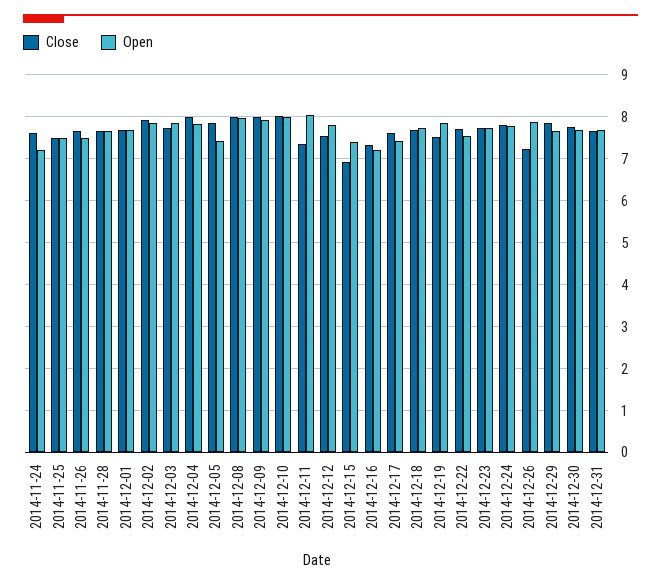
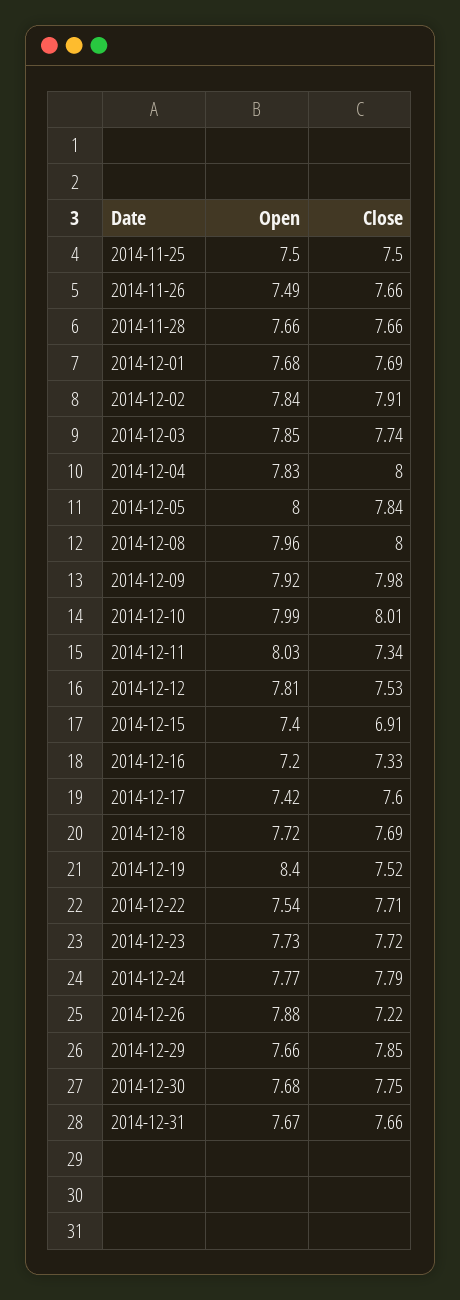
  {
    "Close": {
-     "2014-11-24": 7.6,
      "2014-11-25": 7.5,
      "2014-11-26": 7.66,
      "2014-11-28": 7.66,
      "2014-12-01": 7.69,
      "2014-12-02": 7.91,
      "2014-12-03": 7.74,
      "2014-12-04": 8,
      "2014-12-05": 7.84,
      "2014-12-08": 8,
      "2014-12-09": 7.98,
      "2014-12-10": 8.01,
      "2014-12-11": 7.34,
      "2014-12-12": 7.53,
      "2014-12-15": 6.91,
      "2014-12-16": 7.33,
      "2014-12-17": 7.6,
      "2014-12-18": 7.69,
      "2014-12-19": 7.52,
      "2014-12-22": 7.71,
      "2014-12-23": 7.72,
      "2014-12-24": 7.79,
      "2014-12-26": 7.22,
      "2014-12-29": 7.85,
      "2014-12-30": 7.75,
      "2014-12-31": 7.66
    },
    "Open": {
-     "2014-11-24": 7.2,
      "2014-11-25": 7.5,
      "2014-11-26": 7.49,
      "2014-11-28": 7.66,
      "2014-12-01": 7.68,
      "2014-12-02": 7.84,
      "2014-12-03": 7.85,
      "2014-12-04": 7.83,
-     "2014-12-05": 7.4,
+     "2014-12-05": 8,
      "2014-12-08": 7.96,
      "2014-12-09": 7.92,
      "2014-12-10": 7.99,
      "2014-12-11": 8.03,
      "2014-12-12": 7.81,
      "2014-12-15": 7.4,
      "2014-12-16": 7.2,
      "2014-12-17": 7.42,
      "2014-12-18": 7.72,
-     "2014-12-19": 7.8,
+     "2014-12-19": 8.4,
      "2014-12-22": 7.54,
      "2014-12-23": 7.73,
      "2014-12-24": 7.77,
      "2014-12-26": 7.88,
      "2014-12-29": 7.66,
      "2014-12-30": 7.68,
      "2014-12-31": 7.67
    }
  }

